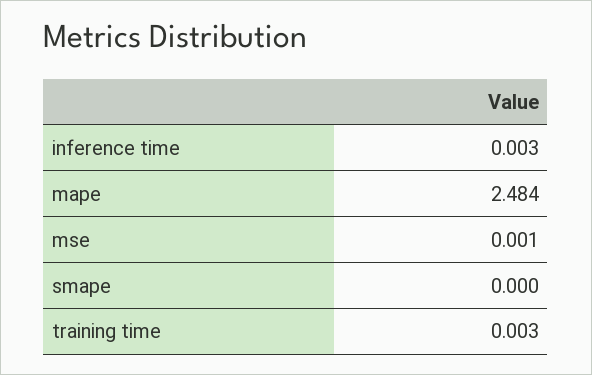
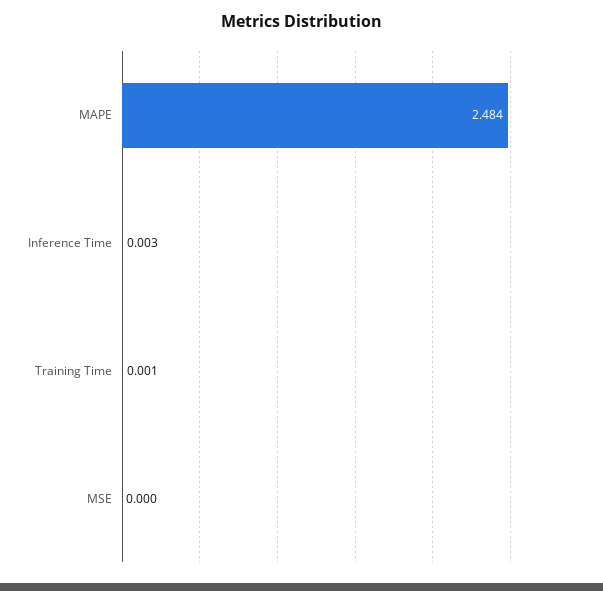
  {
    "inference time": 0.003,
    "mape": 2.484,
-   "mse": 0.001,
+   "mse": 0,
-   "smape": 0,
-   "training time": 0.003
+   "training time": 0.001
  }

